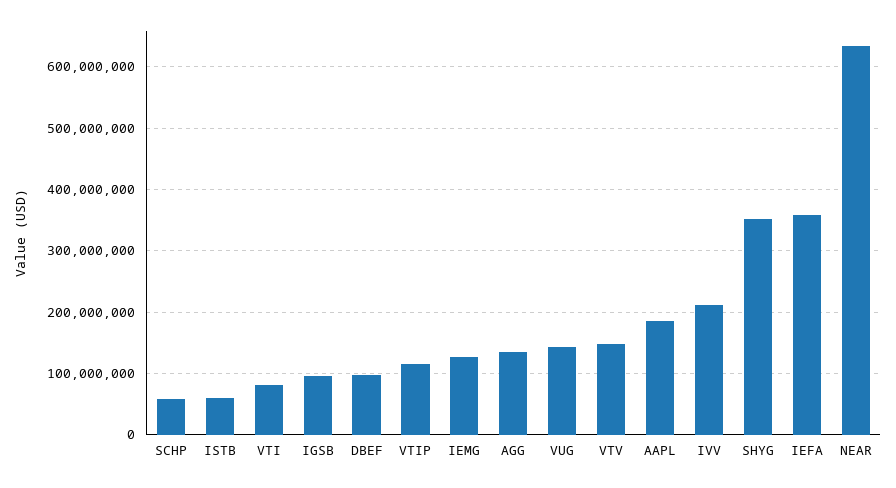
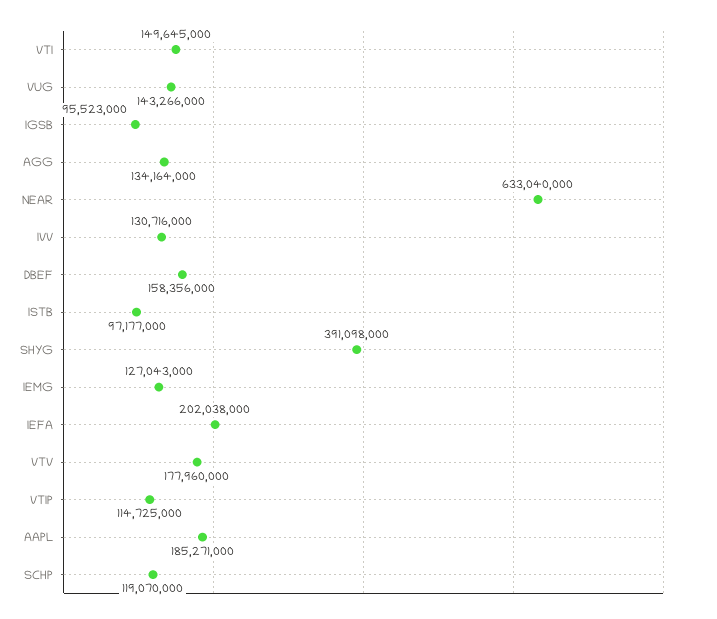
  {
-   "SCHP": 60000000,
+   "SCHP": 119070000,
-   "ISTB": 60000000,
+   "ISTB": 97177000,
-   "VTI": 80000000,
+   "VTI": 149645000,
    "IGSB": 95523000,
-   "DBEF": 100000000,
+   "DBEF": 158356000,
    "VTIP": 114725000,
    "IEMG": 127043000,
    "AGG": 134164000,
    "VUG": 143266000,
-   "VTV": 150000000,
+   "VTV": 177960000,
    "AAPL": 185271000,
-   "IVV": 210000000,
+   "IVV": 130716000,
-   "SHYG": 350000000,
+   "SHYG": 391098000,
-   "IEFA": 360000000,
+   "IEFA": 202038000,
    "NEAR": 633040000
  }

